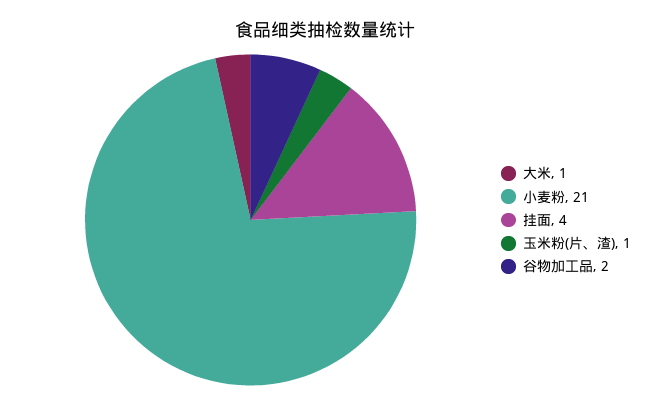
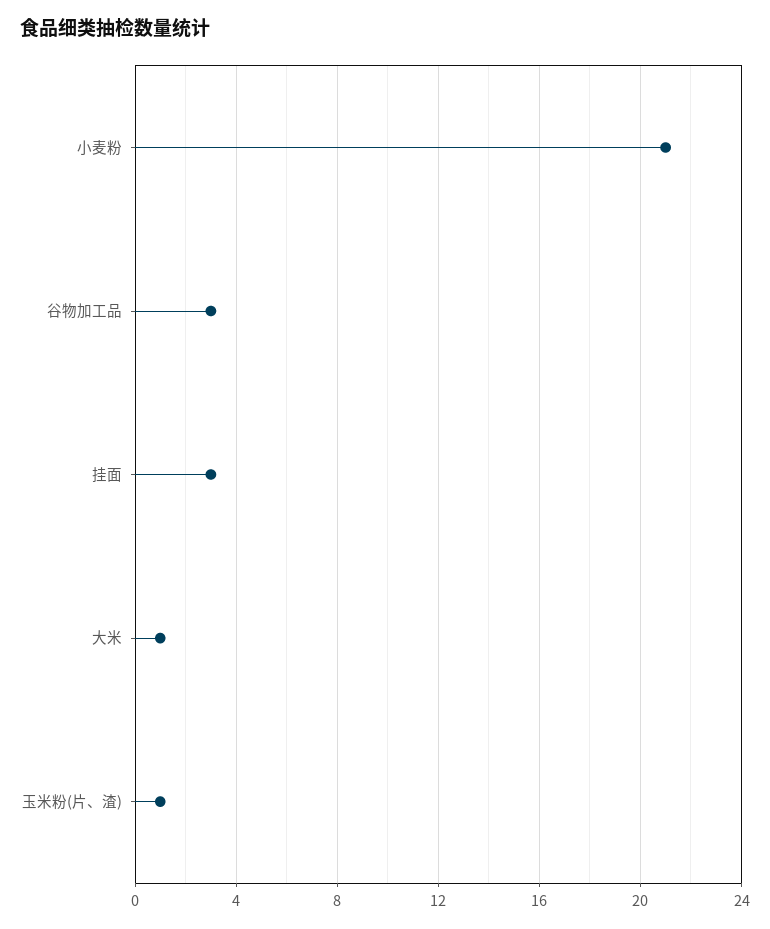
  {
    "大米": 1,
    "小麦粉": 21,
-   "挂面": 4,
+   "挂面": 3,
    "玉米粉(片、渣)": 1,
-   "谷物加工品": 2
+   "谷物加工品": 3
  }

